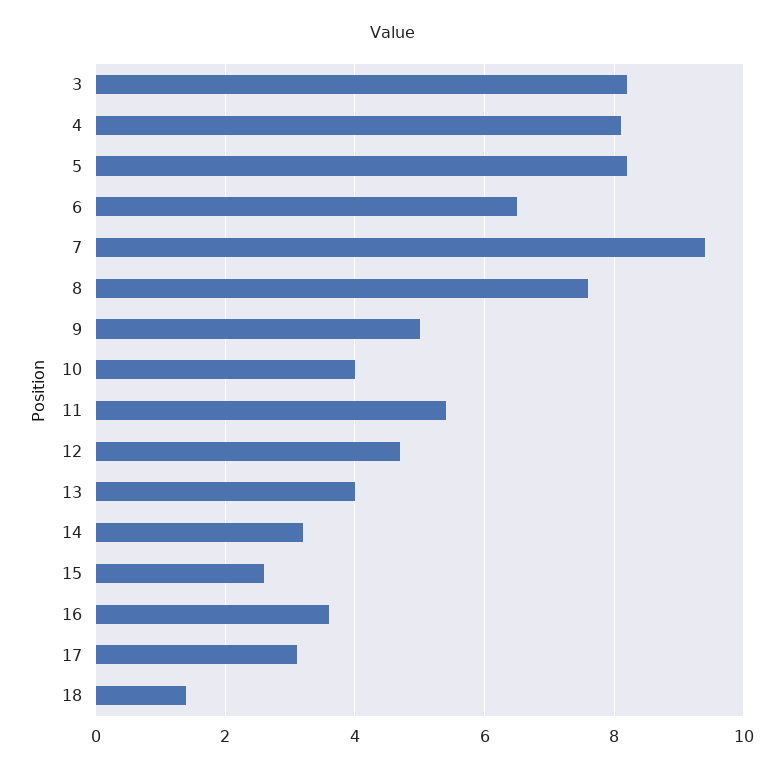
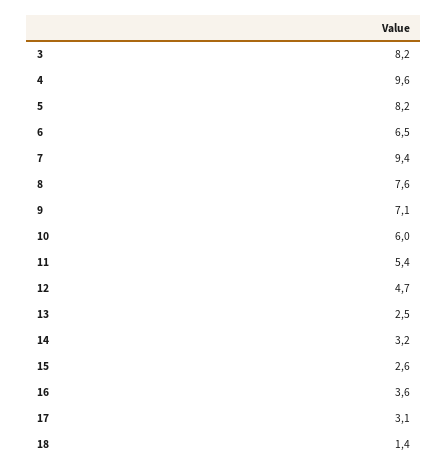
  {
    "3": 8.2,
-   "4": 8,
+   "4": 9.6,
    "5": 8.2,
    "6": 6.5,
    "7": 9.4,
    "8": 7.6,
-   "9": 5,
+   "9": 7.1,
-   "10": 4,
+   "10": 6,
    "11": 5.4,
    "12": 4.7,
-   "13": 4,
+   "13": 2.5,
    "14": 3.2,
    "15": 2.6,
    "16": 3.6,
    "17": 3.1,
    "18": 1.4
  }

